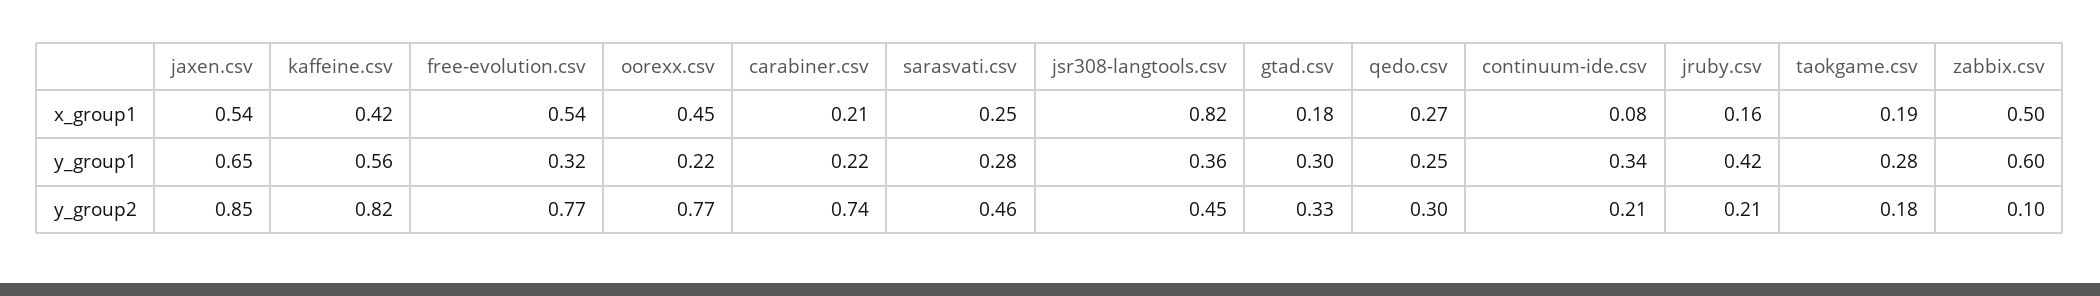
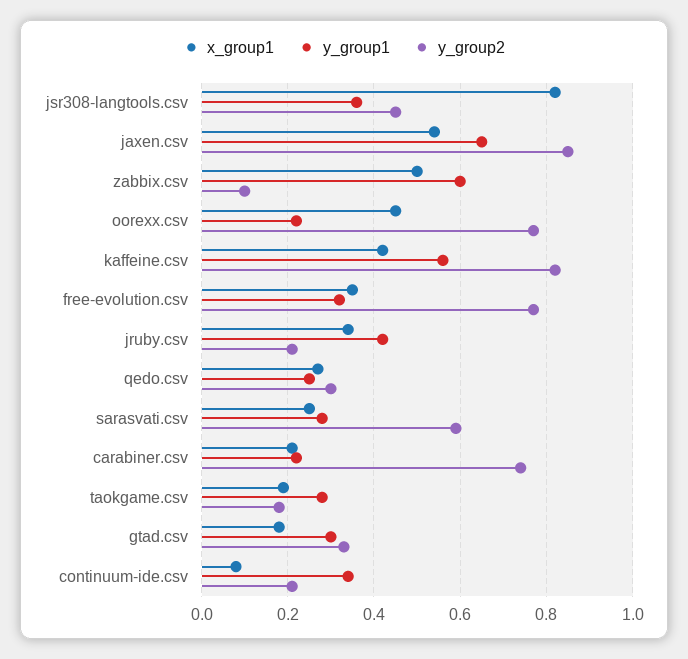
  {
    "x_group1": {
      "jaxen.csv": 0.54,
      "kaffeine.csv": 0.42,
-     "free-evolution.csv": 0.54,
+     "free-evolution.csv": 0.35,
      "oorexx.csv": 0.45,
      "carabiner.csv": 0.21,
      "sarasvati.csv": 0.25,
      "jsr308-langtools.csv": 0.82,
      "gtad.csv": 0.18,
      "qedo.csv": 0.27,
      "continuum-ide.csv": 0.08,
-     "jruby.csv": 0.16,
+     "jruby.csv": 0.35,
      "taokgame.csv": 0.19,
      "zabbix.csv": 0.5
    },
    "y_group1": {
      "jaxen.csv": 0.65,
      "kaffeine.csv": 0.56,
      "free-evolution.csv": 0.32,
      "oorexx.csv": 0.22,
      "carabiner.csv": 0.22,
      "sarasvati.csv": 0.28,
      "jsr308-langtools.csv": 0.36,
      "gtad.csv": 0.3,
      "qedo.csv": 0.25,
      "continuum-ide.csv": 0.34,
      "jruby.csv": 0.42,
      "taokgame.csv": 0.28,
      "zabbix.csv": 0.6
    },
    "y_group2": {
      "jaxen.csv": 0.85,
      "kaffeine.csv": 0.82,
      "free-evolution.csv": 0.77,
      "oorexx.csv": 0.77,
      "carabiner.csv": 0.74,
-     "sarasvati.csv": 0.46,
+     "sarasvati.csv": 0.6,
      "jsr308-langtools.csv": 0.45,
      "gtad.csv": 0.33,
      "qedo.csv": 0.3,
      "continuum-ide.csv": 0.21,
      "jruby.csv": 0.21,
      "taokgame.csv": 0.18,
      "zabbix.csv": 0.1
    }
  }

